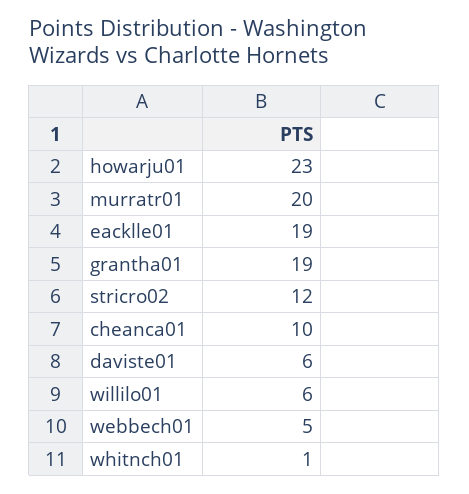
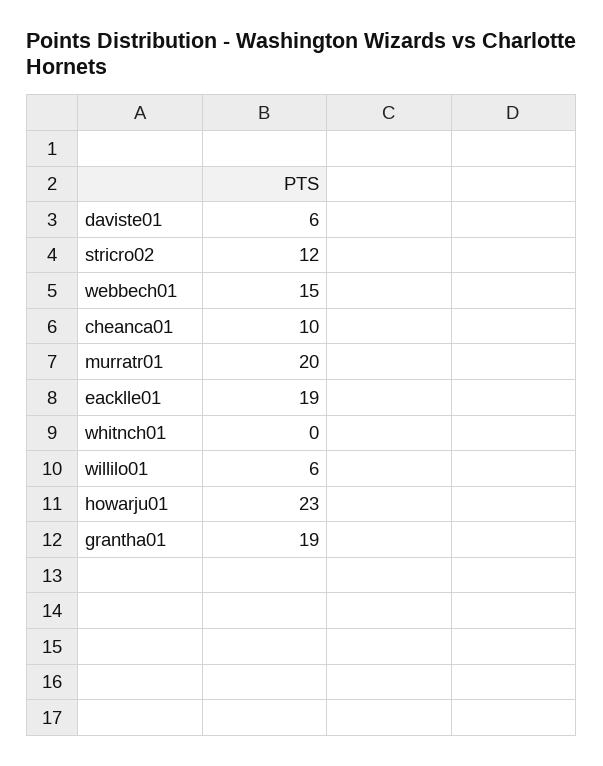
  {
    "howarju01": 23,
    "murratr01": 20,
    "eacklle01": 19,
    "grantha01": 19,
    "stricro02": 12,
    "cheanca01": 10,
    "daviste01": 6,
    "willilo01": 6,
-   "webbech01": 5,
+   "webbech01": 15,
-   "whitnch01": 1
+   "whitnch01": 0
  }

